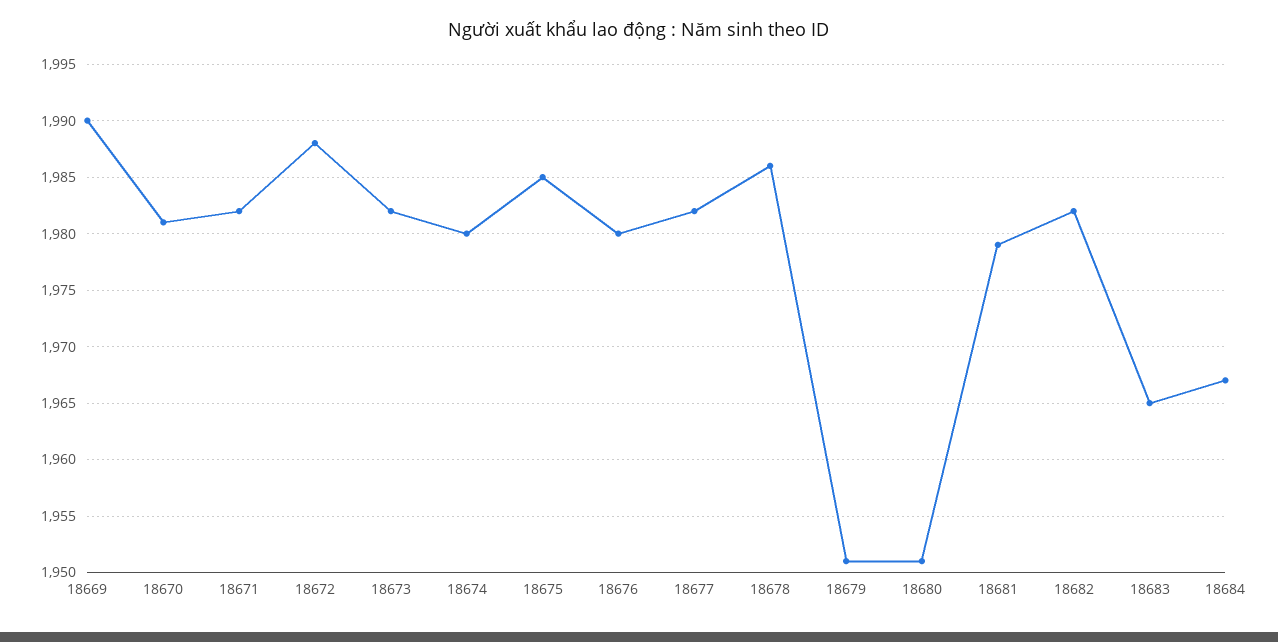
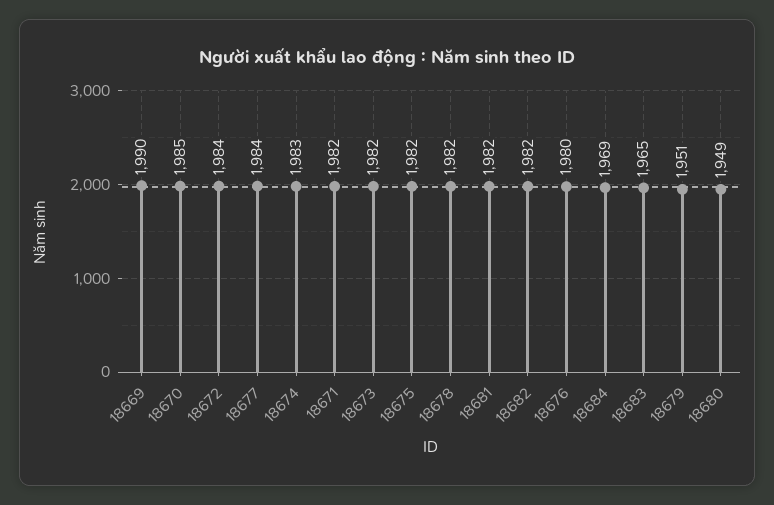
  {
    "18669": 1990,
-   "18670": 1981,
+   "18670": 1985,
    "18671": 1982,
-   "18672": 1988,
+   "18672": 1984,
    "18673": 1982,
-   "18674": 1980,
+   "18674": 1983,
-   "18675": 1985,
+   "18675": 1982,
    "18676": 1980,
-   "18677": 1982,
+   "18677": 1984,
-   "18678": 1986,
+   "18678": 1982,
    "18679": 1951,
-   "18680": 1951,
+   "18680": 1949,
-   "18681": 1979,
+   "18681": 1982,
    "18682": 1982,
    "18683": 1965,
-   "18684": 1967
+   "18684": 1969
  }

